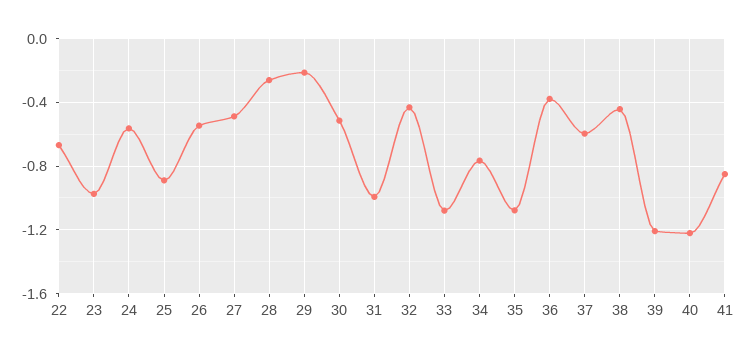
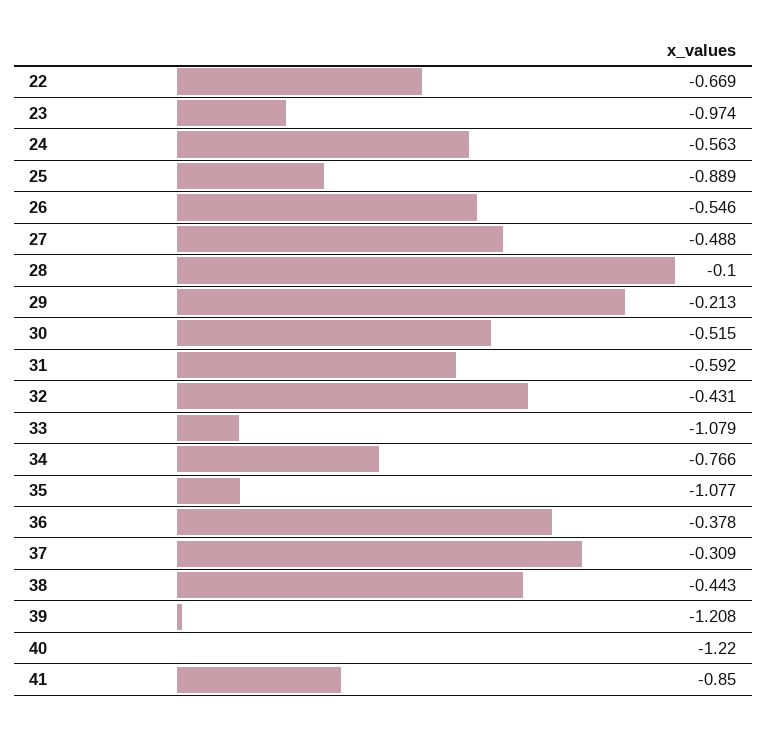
  {
    "22": -0.669,
    "23": -0.974,
    "24": -0.563,
    "25": -0.889,
    "26": -0.546,
    "27": -0.488,
-   "28": -0.25,
+   "28": -0.1,
    "29": -0.213,
    "30": -0.515,
-   "31": -1,
+   "31": -0.592,
    "32": -0.431,
    "33": -1.079,
    "34": -0.766,
    "35": -1.077,
    "36": -0.378,
-   "37": -0.6,
+   "37": -0.309,
    "38": -0.443,
    "39": -1.208,
    "40": -1.22,
    "41": -0.85
  }

